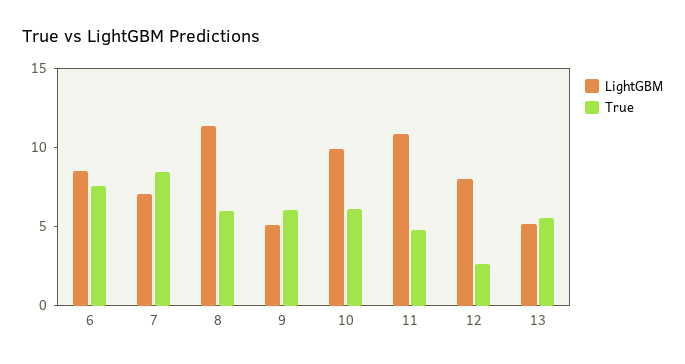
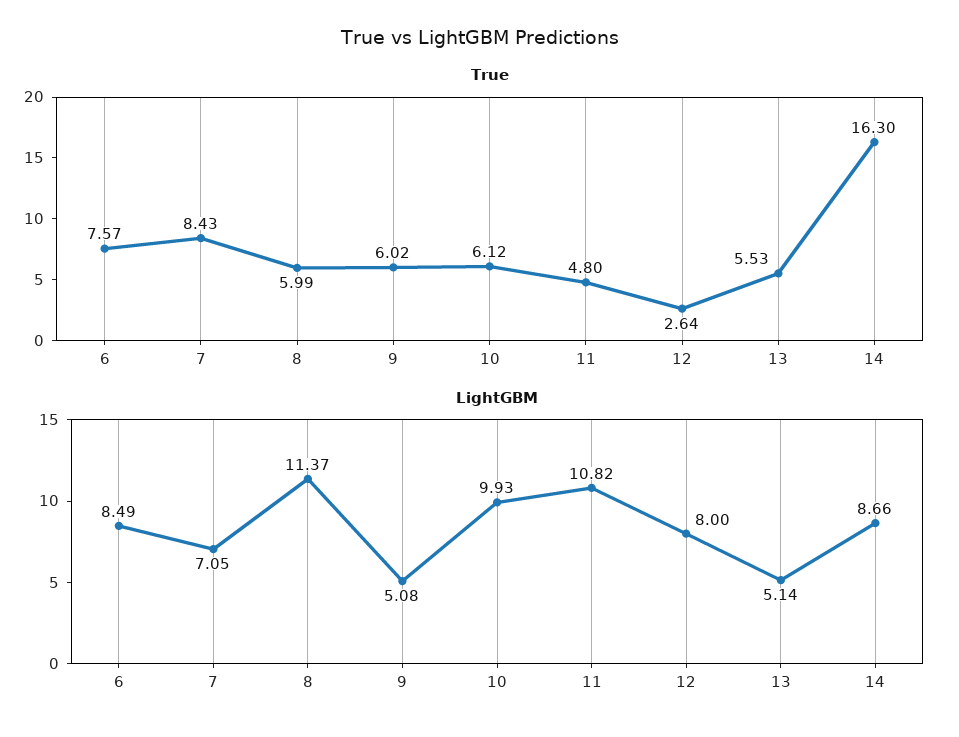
  {
    "LightGBM": {
      "6": 8.49,
      "7": 7.05,
      "8": 11.37,
      "9": 5.08,
      "10": 9.93,
      "11": 10.82,
      "12": 8,
-     "13": 5.14
+     "13": 5.14,
+     "14": 8.66
    },
    "True": {
      "6": 7.57,
      "7": 8.43,
      "8": 5.99,
      "9": 6.02,
      "10": 6.12,
      "11": 4.8,
      "12": 2.64,
-     "13": 5.53
+     "13": 5.53,
+     "14": 16.3
    }
  }

